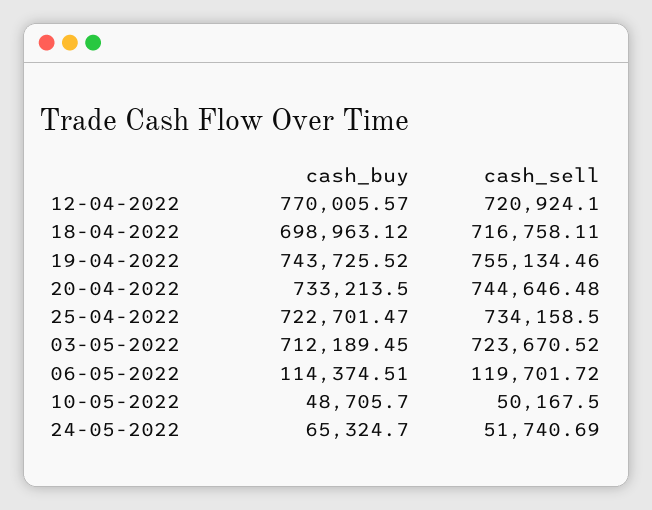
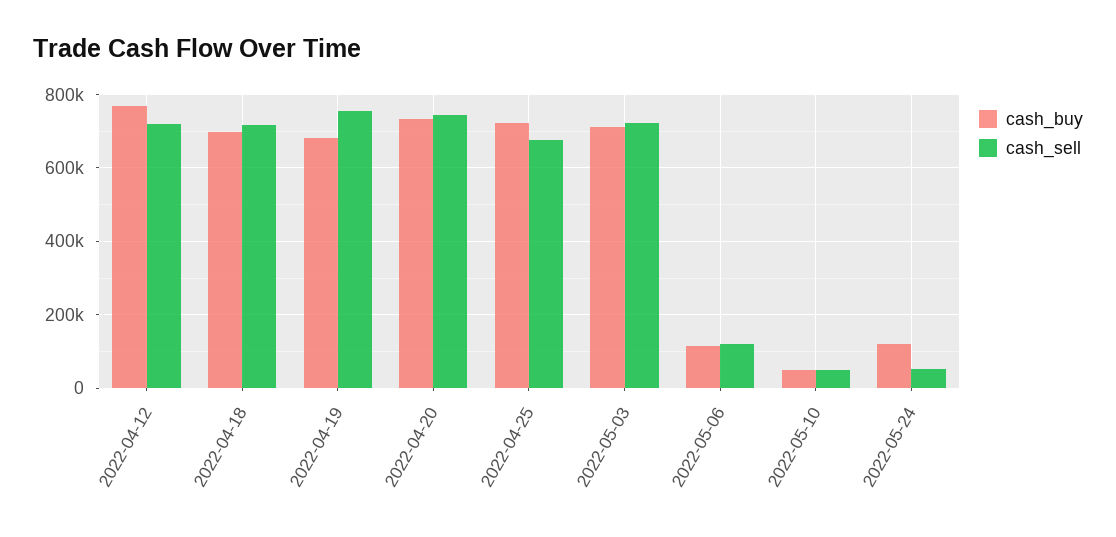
  {
    "cash_buy": {
      "12-04-2022": 770005.57,
      "18-04-2022": 698963.12,
-     "19-04-2022": 743725.52,
+     "19-04-2022": 680000,
      "20-04-2022": 733213.5,
      "25-04-2022": 722701.47,
      "03-05-2022": 712189.45,
      "06-05-2022": 114374.51,
      "10-05-2022": 48705.7,
-     "24-05-2022": 65324.7
+     "24-05-2022": 120000
    },
    "cash_sell": {
      "12-04-2022": 720924.1,
      "18-04-2022": 716758.11,
      "19-04-2022": 755134.46,
      "20-04-2022": 744646.48,
-     "25-04-2022": 734158.5,
+     "25-04-2022": 680000,
      "03-05-2022": 723670.52,
      "06-05-2022": 119701.72,
      "10-05-2022": 50167.5,
      "24-05-2022": 51740.69
    }
  }

